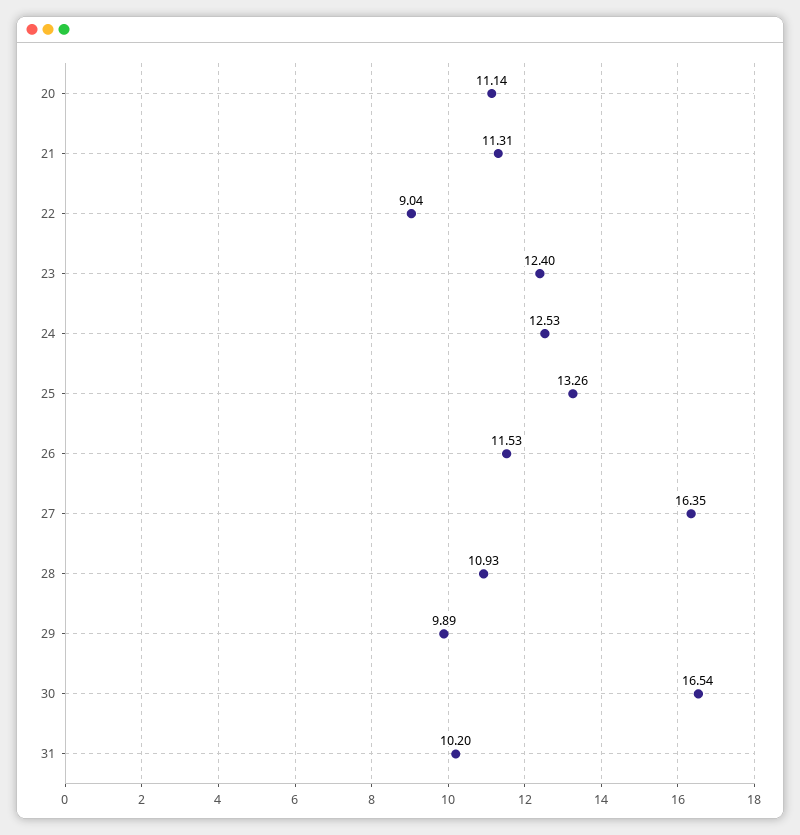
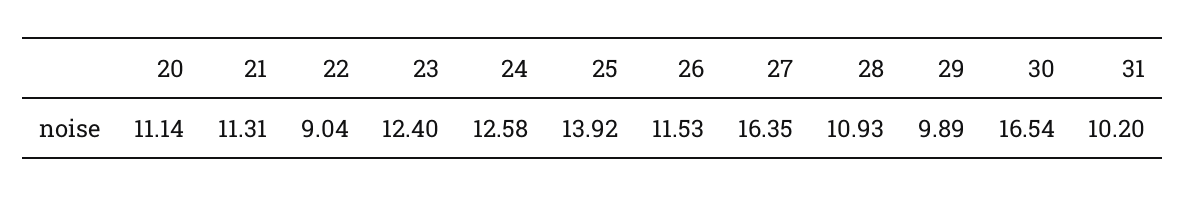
  {
    "20": 11.14,
    "21": 11.31,
    "22": 9.04,
    "23": 12.4,
-   "24": 12.53,
+   "24": 12.58,
-   "25": 13.26,
+   "25": 13.92,
    "26": 11.53,
    "27": 16.35,
    "28": 10.93,
    "29": 9.89,
    "30": 16.54,
    "31": 10.2
  }

